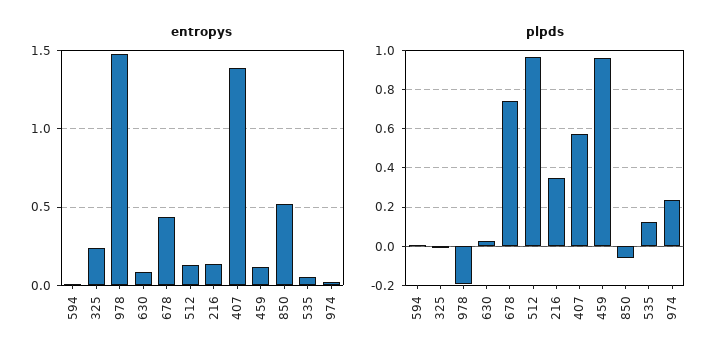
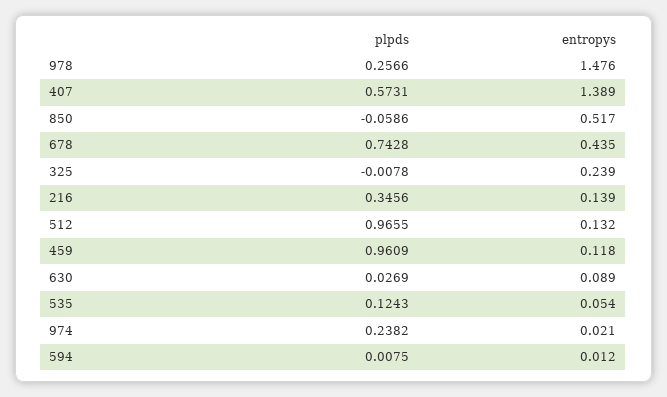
  {
    "entropys": {
      "594": 0.012,
      "325": 0.239,
      "978": 1.476,
      "630": 0.089,
      "678": 0.435,
      "512": 0.132,
      "216": 0.139,
      "407": 1.389,
      "459": 0.118,
      "850": 0.517,
      "535": 0.054,
      "974": 0.021
    },
    "plpds": {
      "594": 0.0075,
      "325": -0.0078,
-     "978": -0.2,
+     "978": 0.2566,
      "630": 0.0269,
      "678": 0.7428,
      "512": 0.9655,
      "216": 0.3456,
      "407": 0.5731,
      "459": 0.9609,
      "850": -0.0586,
      "535": 0.1243,
      "974": 0.2382
    }
  }

